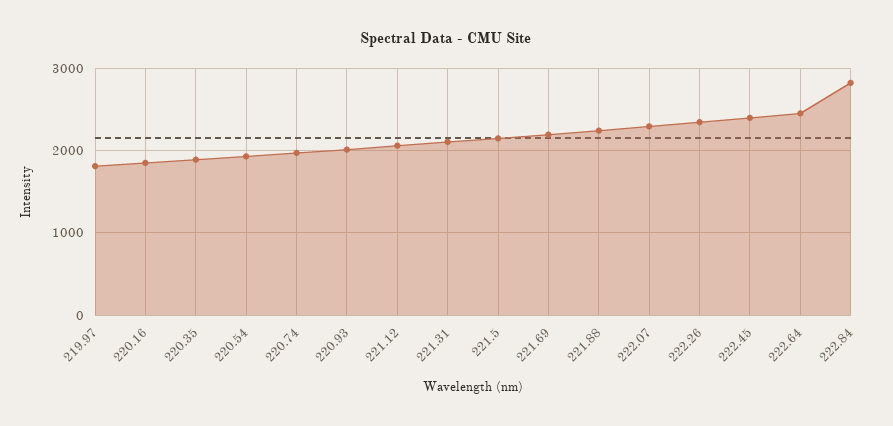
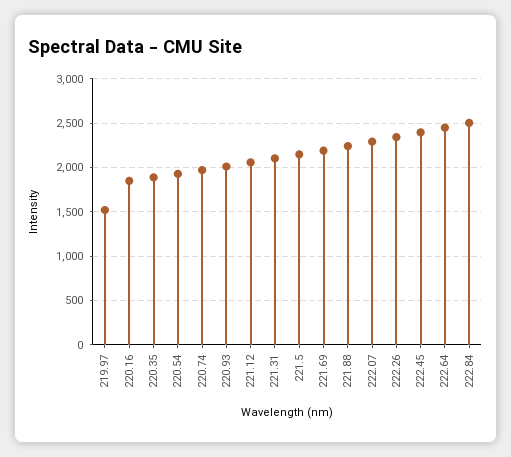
  {
-   "219.97": 1800,
+   "219.97": 1500,
    "220.16": 1800,
    "220.35": 1900,
    "220.54": 1900,
    "220.74": 2000,
    "220.93": 2000,
    "221.12": 2100,
    "221.31": 2100,
    "221.5": 2100,
    "221.69": 2200,
    "221.88": 2200,
    "222.07": 2300,
    "222.26": 2300,
    "222.45": 2400,
    "222.64": 2500,
-   "222.84": 2800
+   "222.84": 2500
  }

